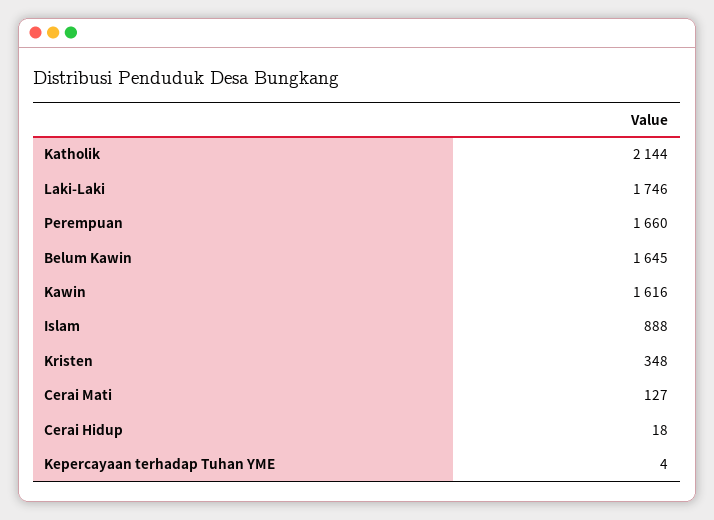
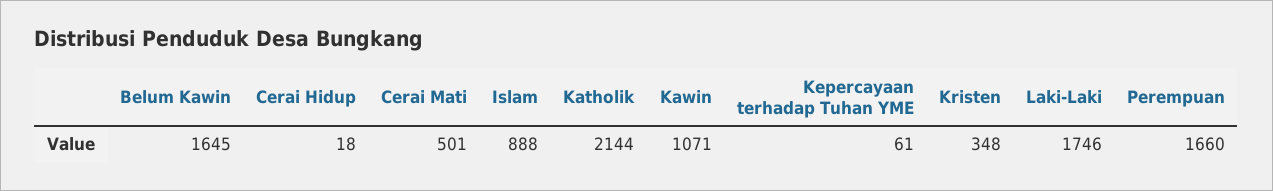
  {
    "Katholik": 2144,
    "Laki-Laki": 1746,
    "Perempuan": 1660,
    "Belum Kawin": 1645,
-   "Kawin": 1616,
+   "Kawin": 1071,
    "Islam": 888,
    "Kristen": 348,
-   "Cerai Mati": 127,
+   "Cerai Mati": 501,
    "Cerai Hidup": 18,
-   "Kepercayaan terhadap Tuhan YME": 4
+   "Kepercayaan terhadap Tuhan YME": 61
  }

